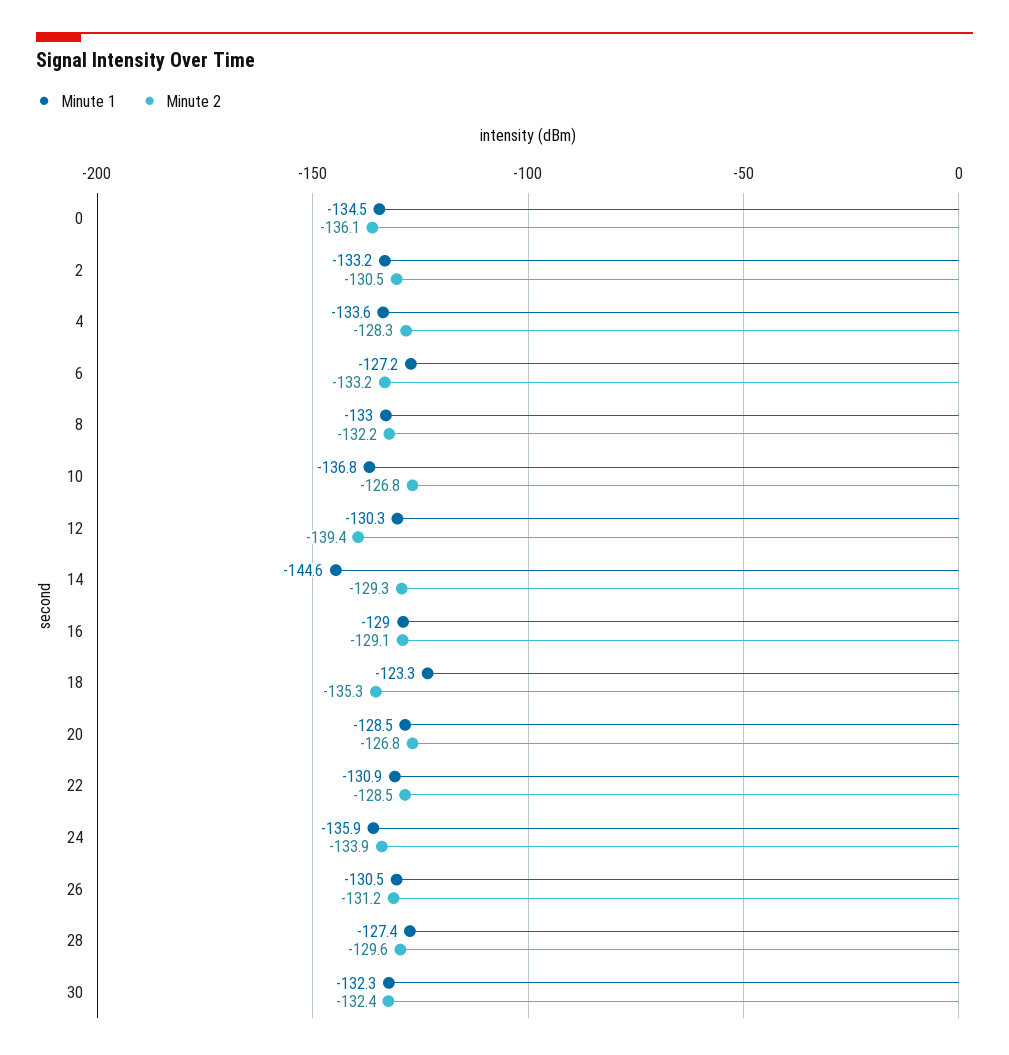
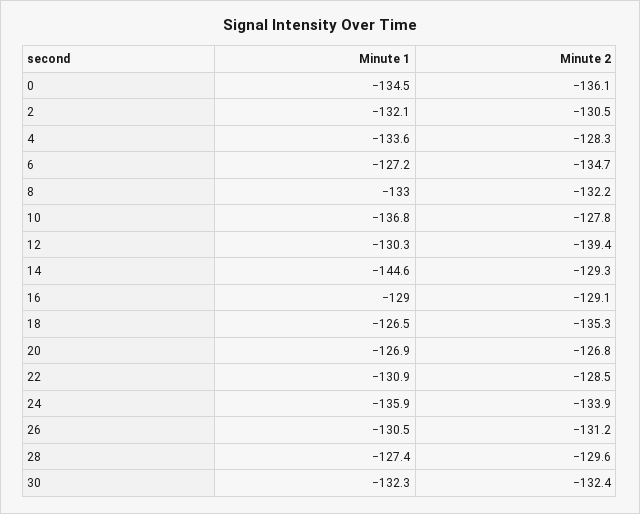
  {
    "Minute 1": {
      "0": -134.5,
-     "2": -133.2,
+     "2": -132.1,
      "4": -133.6,
      "6": -127.2,
      "8": -133,
      "10": -136.8,
      "12": -130.3,
      "14": -144.6,
      "16": -129,
-     "18": -123.3,
+     "18": -126.5,
-     "20": -128.5,
+     "20": -126.9,
      "22": -130.9,
      "24": -135.9,
      "26": -130.5,
      "28": -127.4,
      "30": -132.3
    },
    "Minute 2": {
      "0": -136.1,
      "2": -130.5,
      "4": -128.3,
-     "6": -133.2,
+     "6": -134.7,
      "8": -132.2,
-     "10": -126.8,
+     "10": -127.8,
      "12": -139.4,
      "14": -129.3,
      "16": -129.1,
      "18": -135.3,
      "20": -126.8,
      "22": -128.5,
      "24": -133.9,
      "26": -131.2,
      "28": -129.6,
      "30": -132.4
    }
  }

